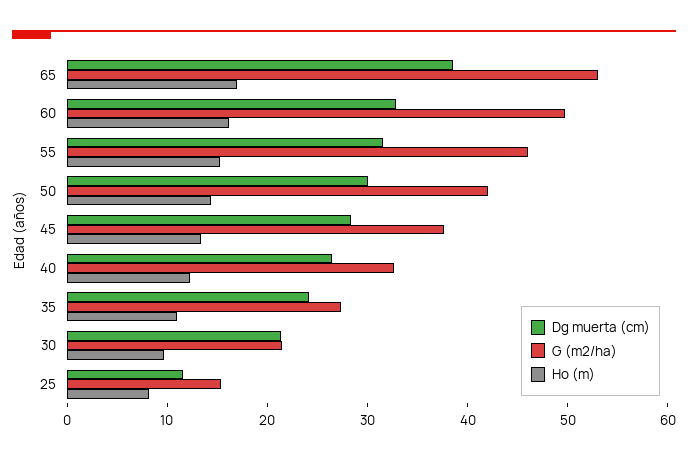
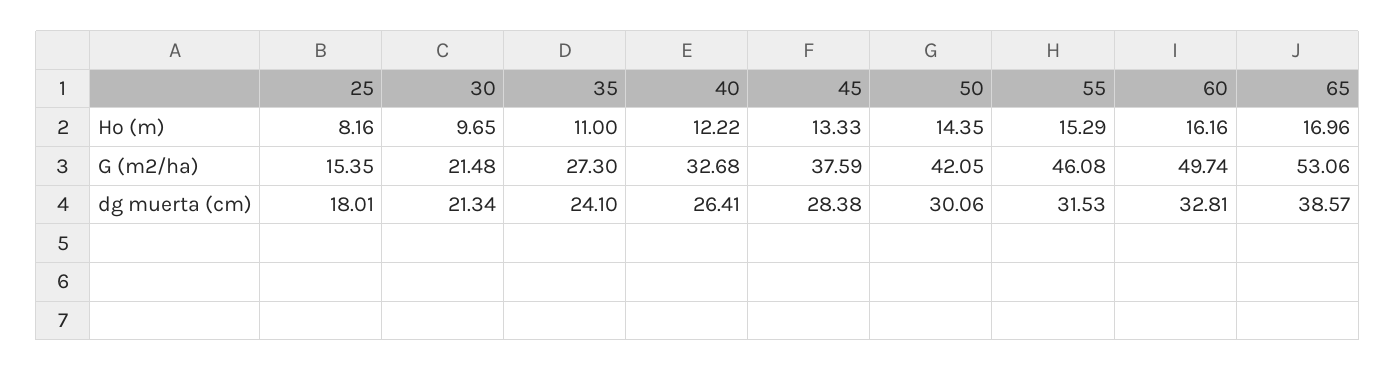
  {
    "Dg muerta (cm)": {
      "65": 38.57,
      "60": 32.81,
      "55": 31.53,
      "50": 30.06,
      "45": 28.38,
      "40": 26.41,
      "35": 24.1,
      "30": 21.34,
-     "25": 12
+     "25": 18.01
    },
    "G (m2/ha)": {
      "65": 53.06,
      "60": 49.74,
      "55": 46.08,
      "50": 42.05,
      "45": 37.59,
      "40": 32.68,
      "35": 27.3,
      "30": 21.48,
      "25": 15.35
    },
    "Ho (m)": {
      "65": 16.96,
      "60": 16.16,
      "55": 15.29,
      "50": 14.35,
      "45": 13.33,
      "40": 12.22,
      "35": 11,
      "30": 9.65,
      "25": 8.16
    }
  }

